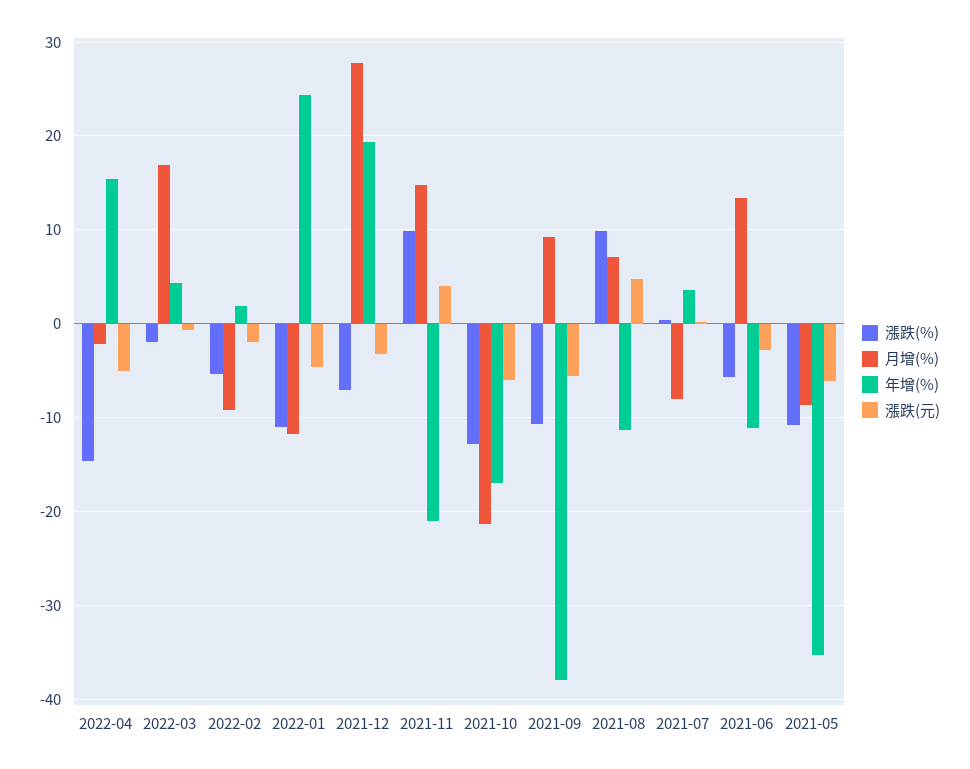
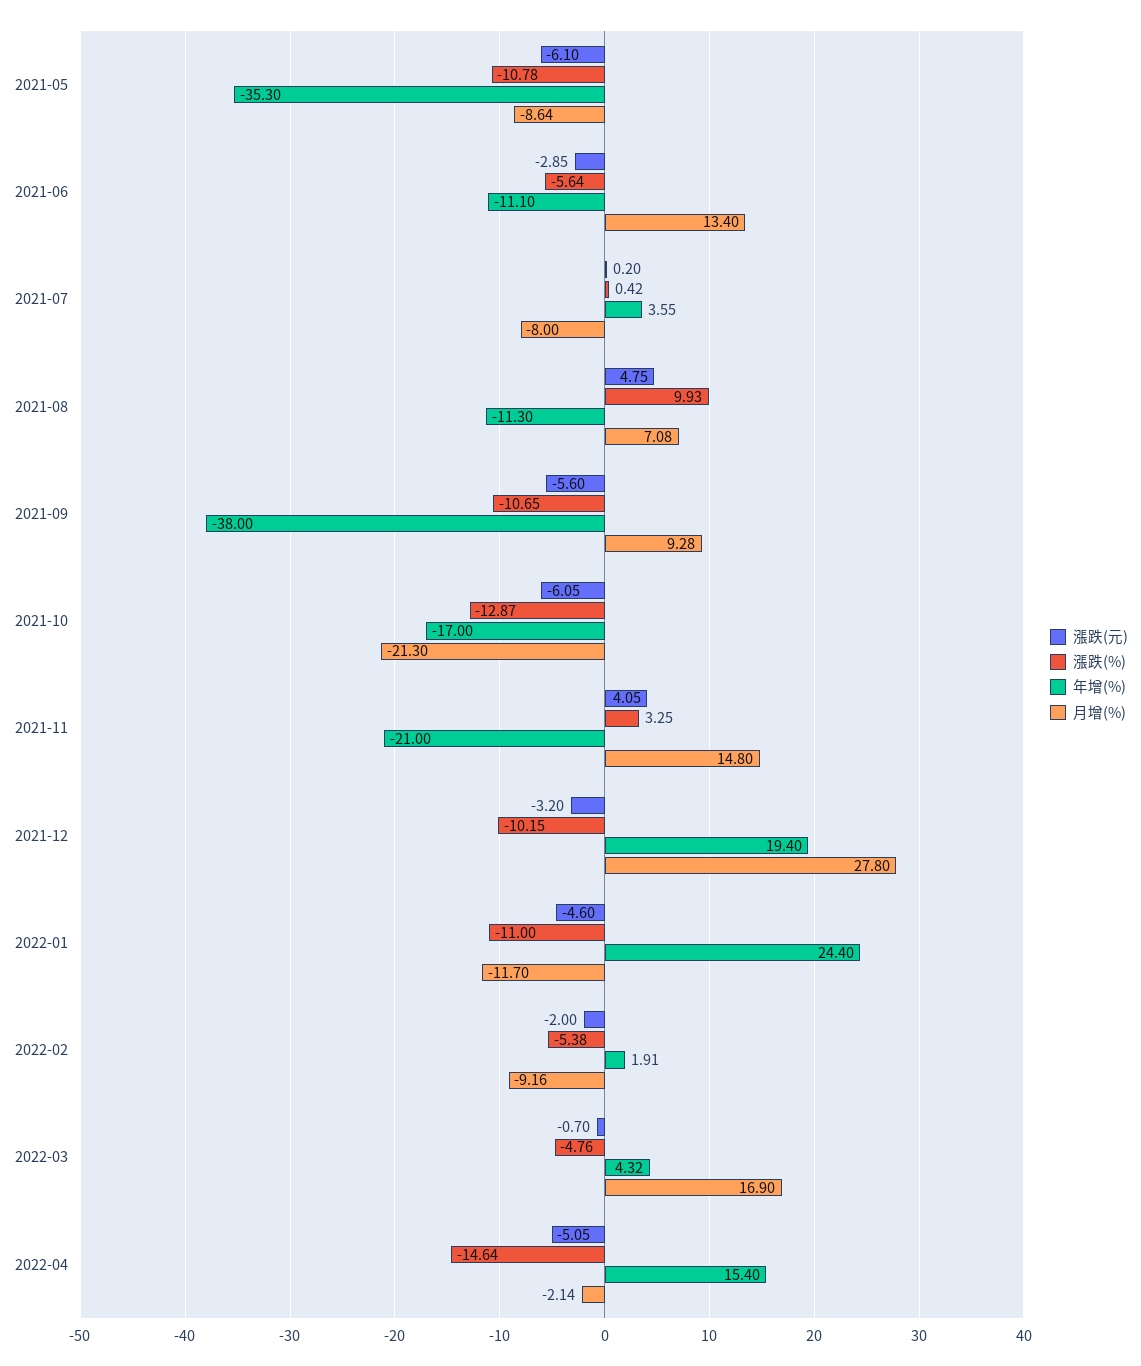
  {
    "漲跌(%)": {
      "2022-04": -14.64,
-     "2022-03": -2,
+     "2022-03": -4.76,
      "2022-02": -5.38,
      "2022-01": -11,
-     "2021-12": -7,
+     "2021-12": -10.15,
-     "2021-11": 10,
+     "2021-11": 3.25,
      "2021-10": -12.87,
      "2021-09": -10.65,
      "2021-08": 9.93,
      "2021-07": 0.42,
      "2021-06": -5.64,
      "2021-05": -10.78
    },
    "月增(%)": {
      "2022-04": -2.14,
      "2022-03": 16.9,
      "2022-02": -9.16,
      "2022-01": -11.7,
      "2021-12": 27.8,
      "2021-11": 14.8,
      "2021-10": -21.3,
      "2021-09": 9.28,
      "2021-08": 7.08,
      "2021-07": -8,
      "2021-06": 13.4,
      "2021-05": -8.64
    },
    "年增(%)": {
      "2022-04": 15.4,
      "2022-03": 4.32,
      "2022-02": 1.91,
      "2022-01": 24.4,
      "2021-12": 19.4,
      "2021-11": -21,
      "2021-10": -17,
      "2021-09": -38,
      "2021-08": -11.3,
      "2021-07": 3.55,
      "2021-06": -11.1,
      "2021-05": -35.3
    },
    "漲跌(元)": {
      "2022-04": -5.05,
      "2022-03": -0.7,
      "2022-02": -2,
      "2022-01": -4.6,
      "2021-12": -3.2,
      "2021-11": 4.05,
      "2021-10": -6.05,
      "2021-09": -5.6,
      "2021-08": 4.75,
      "2021-07": 0.2,
      "2021-06": -2.85,
      "2021-05": -6.1
    }
  }

